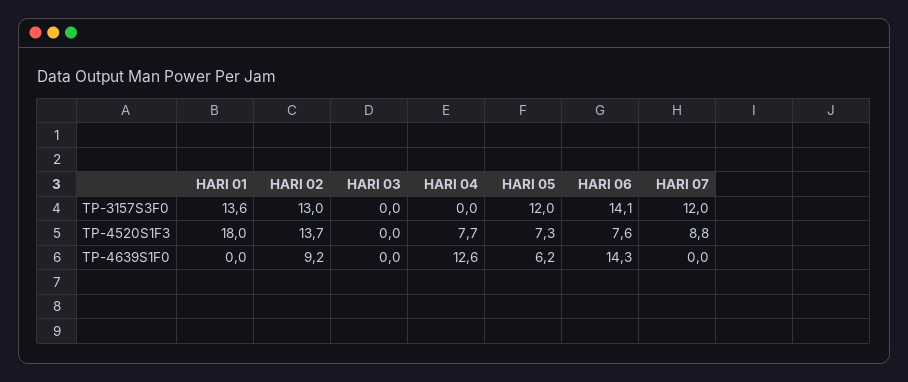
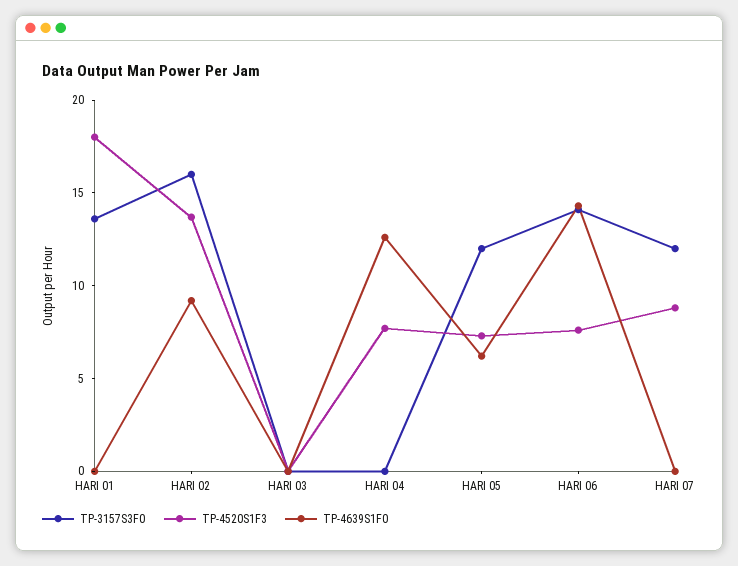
  {
    "TP-3157S3F0": {
      "HARI 01": 13.6,
-     "HARI 02": 13,
+     "HARI 02": 16,
      "HARI 03": 0,
      "HARI 04": 0,
      "HARI 05": 12,
      "HARI 06": 14.1,
      "HARI 07": 12
    },
    "TP-4520S1F3": {
      "HARI 01": 18,
      "HARI 02": 13.7,
      "HARI 03": 0,
      "HARI 04": 7.7,
      "HARI 05": 7.3,
      "HARI 06": 7.6,
      "HARI 07": 8.8
    },
    "TP-4639S1F0": {
      "HARI 01": 0,
      "HARI 02": 9.2,
      "HARI 03": 0,
      "HARI 04": 12.6,
      "HARI 05": 6.2,
      "HARI 06": 14.3,
      "HARI 07": 0
    }
  }

